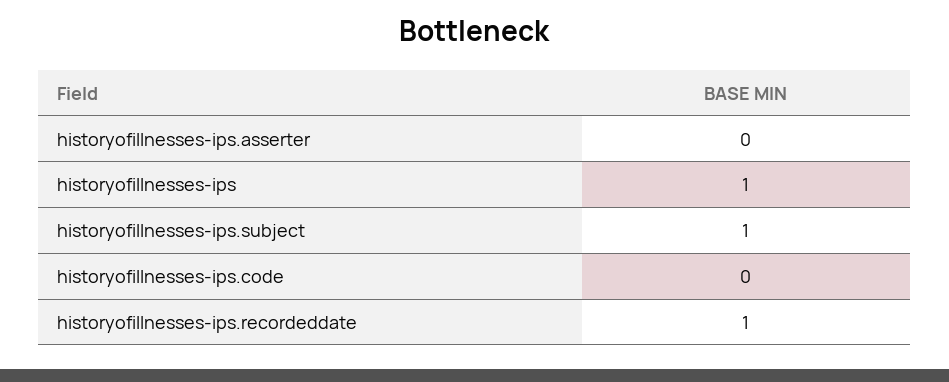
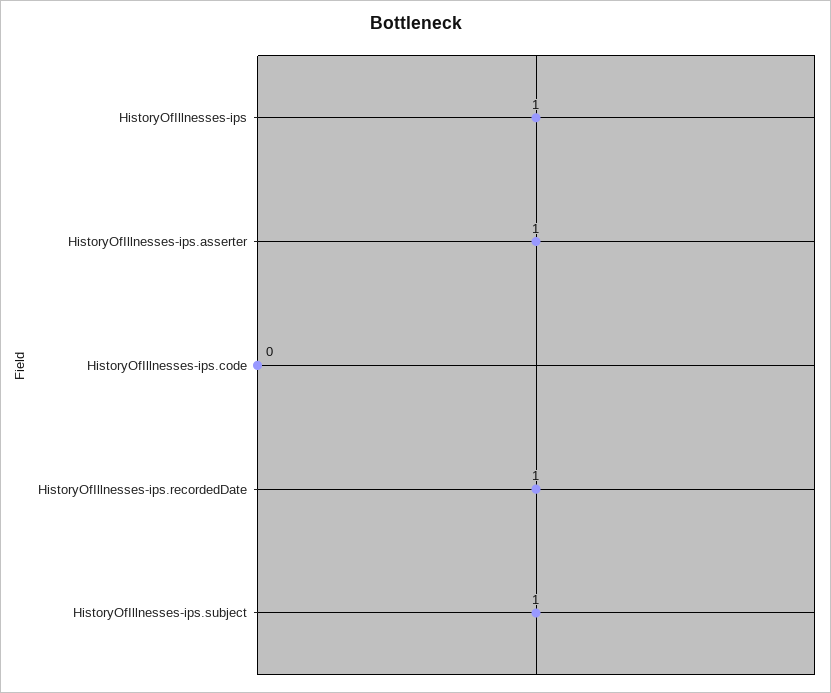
  {
-   "historyofillnesses-ips.asserter": 0,
+   "historyofillnesses-ips.asserter": 1,
    "historyofillnesses-ips": 1,
    "historyofillnesses-ips.subject": 1,
    "historyofillnesses-ips.code": 0,
    "historyofillnesses-ips.recordeddate": 1
  }

